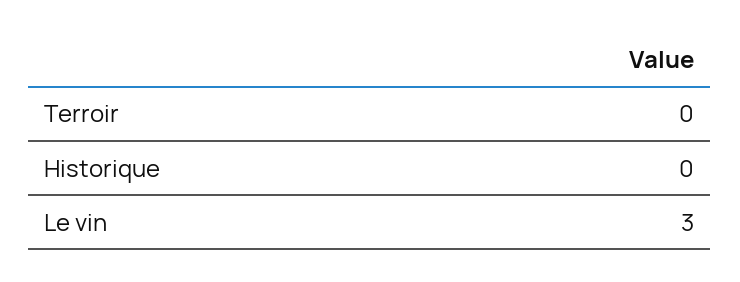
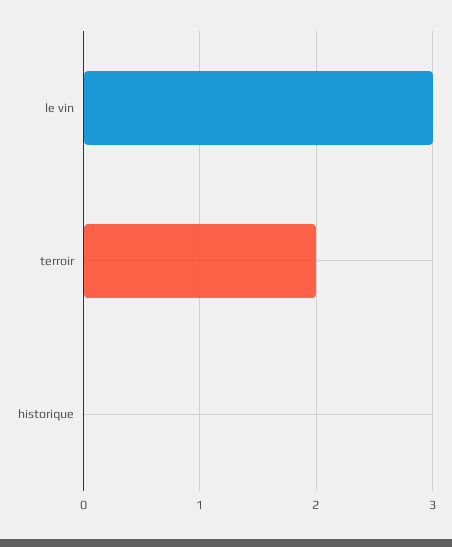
  {
-   "Terroir": 0,
+   "Terroir": 2,
    "Historique": 0,
    "Le vin": 3
  }

